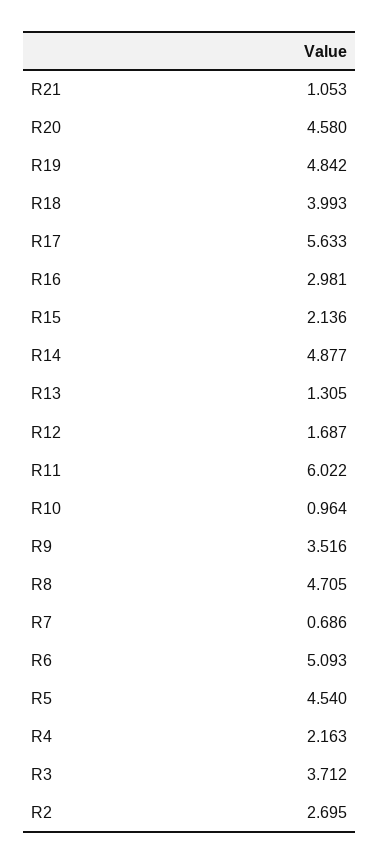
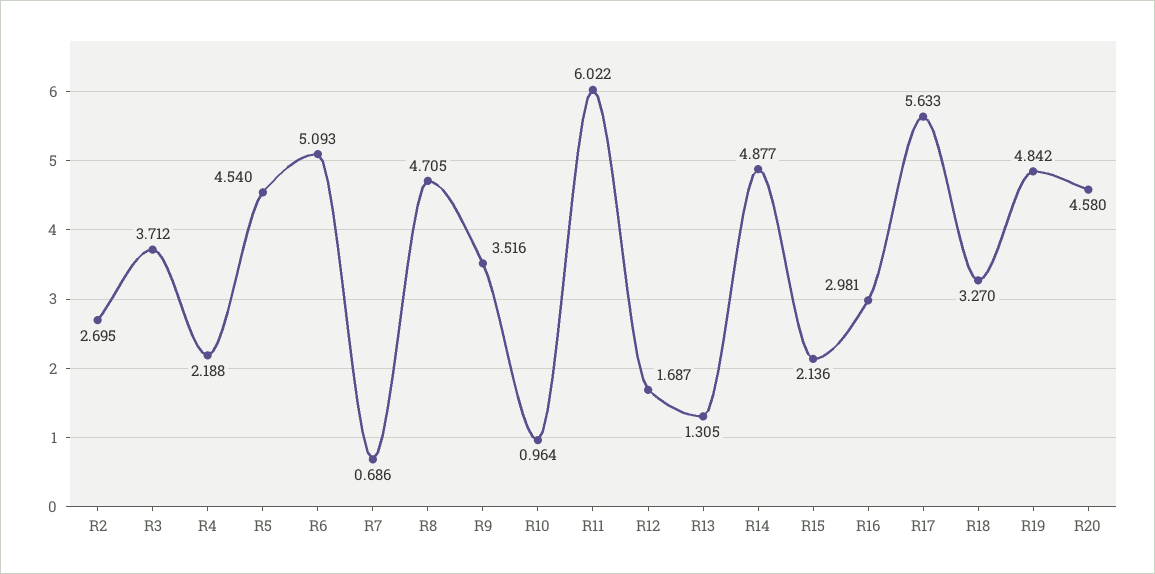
  {
-   "R21": 1.053,
    "R20": 4.58,
    "R19": 4.842,
-   "R18": 3.993,
+   "R18": 3.27,
    "R17": 5.633,
    "R16": 2.981,
    "R15": 2.136,
    "R14": 4.877,
    "R13": 1.305,
    "R12": 1.687,
    "R11": 6.022,
    "R10": 0.964,
    "R9": 3.516,
    "R8": 4.705,
    "R7": 0.686,
    "R6": 5.093,
    "R5": 4.54,
-   "R4": 2.163,
+   "R4": 2.188,
    "R3": 3.712,
    "R2": 2.695
  }

